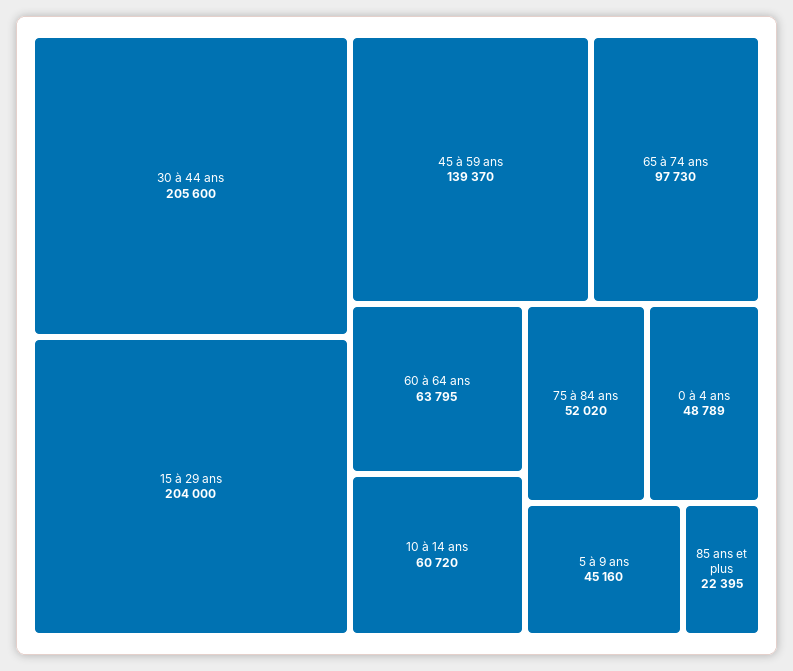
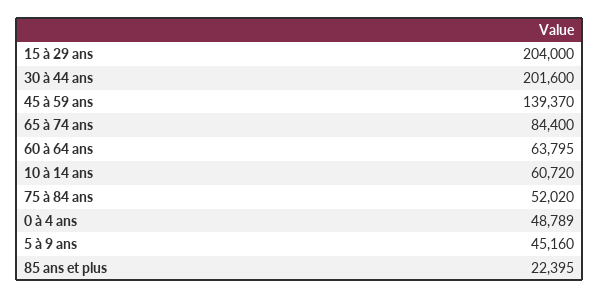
  {
-   "30 à 44 ans": 205600,
+   "30 à 44 ans": 201600,
    "15 à 29 ans": 204000,
    "45 à 59 ans": 139370,
-   "65 à 74 ans": 97730,
+   "65 à 74 ans": 84400,
    "60 à 64 ans": 63795,
    "10 à 14 ans": 60720,
    "75 à 84 ans": 52020,
    "0 à 4 ans": 48789,
    "5 à 9 ans": 45160,
    "85 ans et plus": 22395
  }

